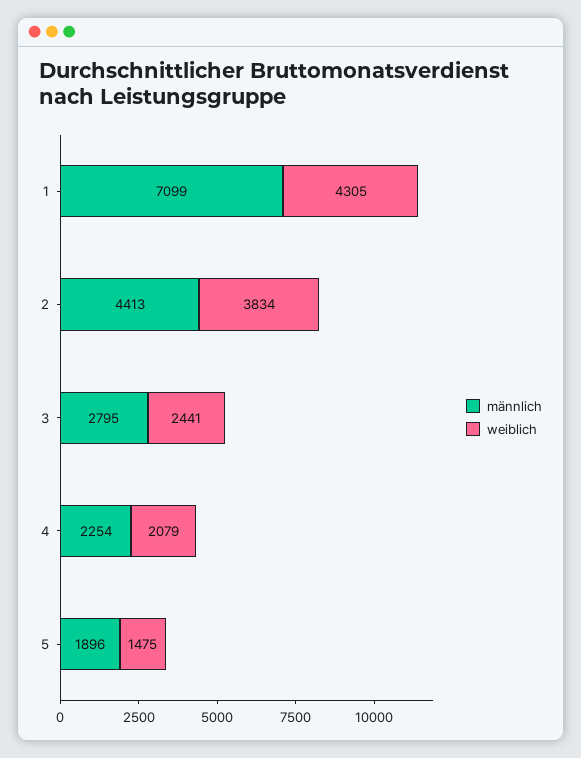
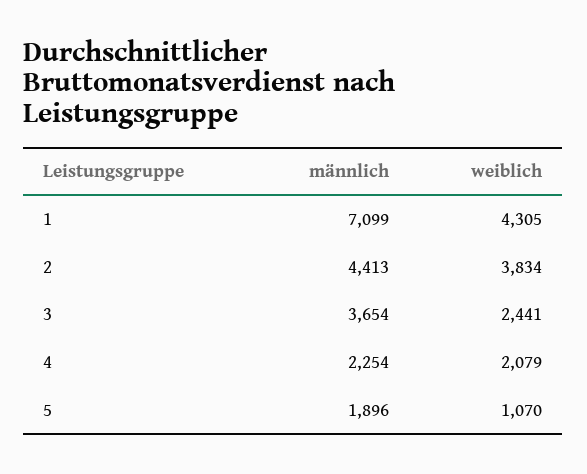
  {
    "männlich": {
      "1": 7099,
      "2": 4413,
-     "3": 2795,
+     "3": 3654,
      "4": 2254,
      "5": 1896
    },
    "weiblich": {
      "1": 4305,
      "2": 3834,
      "3": 2441,
      "4": 2079,
-     "5": 1475
+     "5": 1070
    }
  }

